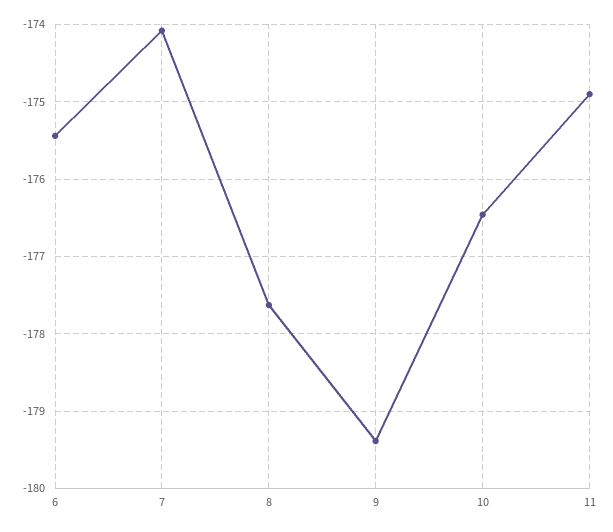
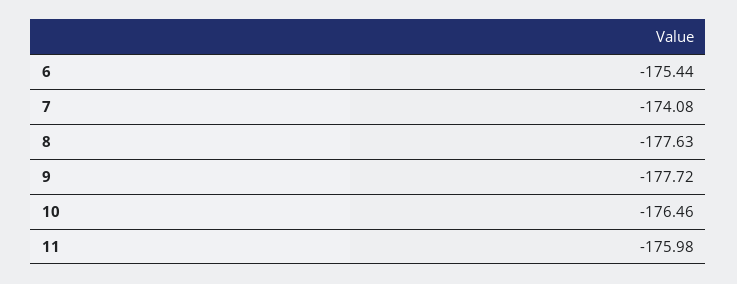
  {
    "6": -175.44,
    "7": -174.08,
    "8": -177.63,
-   "9": -179.4,
+   "9": -177.72,
    "10": -176.46,
-   "11": -174.9
+   "11": -175.98
  }

